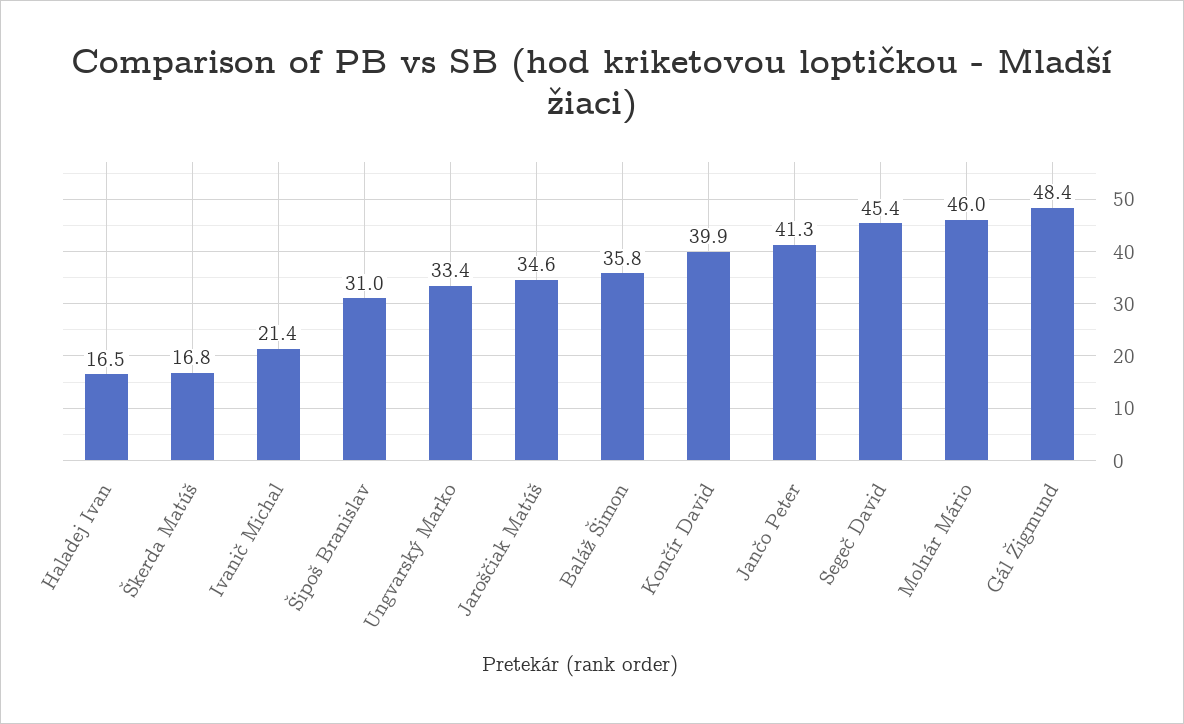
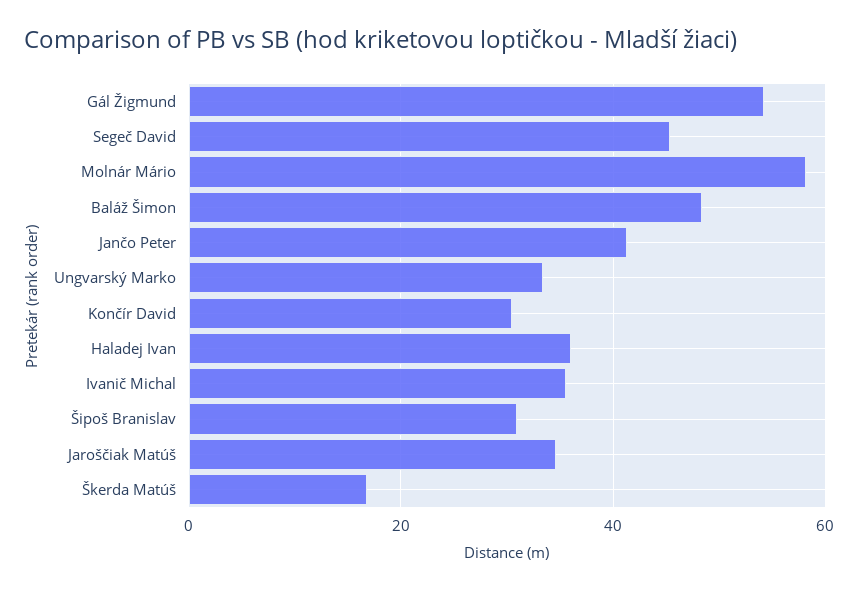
  {
-   "Haladej Ivan": 16.5,
+   "Haladej Ivan": 36,
    "Škerda Matúš": 16.8,
-   "Ivanič Michal": 21.4,
+   "Ivanič Michal": 36,
    "Šipoš Branislav": 31,
    "Ungvarský Marko": 33.4,
    "Jaroščiak Matúš": 34.6,
-   "Baláž Šimon": 35.8,
+   "Baláž Šimon": 48,
-   "Končír David": 39.9,
+   "Končír David": 30,
    "Jančo Peter": 41.3,
    "Segeč David": 45.4,
-   "Molnár Mário": 46,
+   "Molnár Mário": 58,
-   "Gál Žigmund": 48.4
+   "Gál Žigmund": 54
  }

